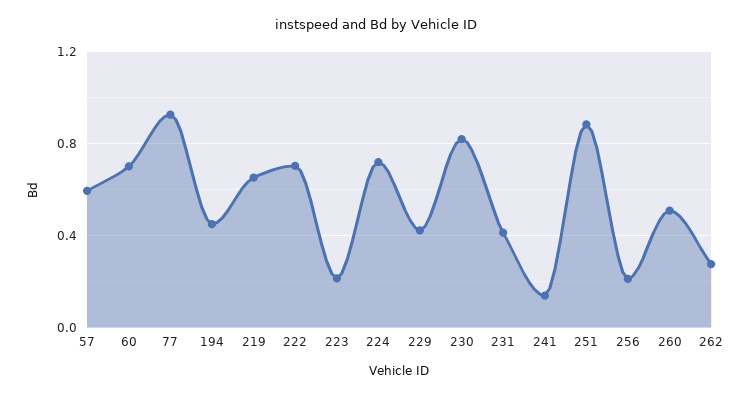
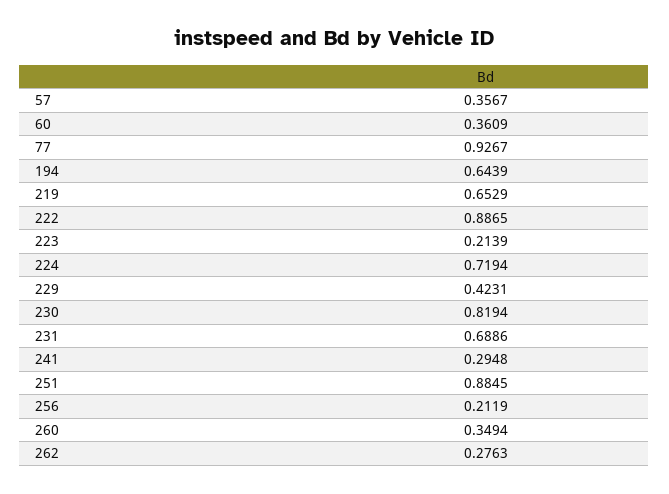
  {
-   "57": 0.6,
+   "57": 0.3567,
-   "60": 0.7,
+   "60": 0.3609,
    "77": 0.9267,
-   "194": 0.45,
+   "194": 0.6439,
    "219": 0.6529,
-   "222": 0.7,
+   "222": 0.8865,
    "223": 0.2139,
    "224": 0.7194,
    "229": 0.4231,
    "230": 0.8194,
-   "231": 0.4,
+   "231": 0.6886,
-   "241": 0.15,
+   "241": 0.2948,
    "251": 0.8845,
    "256": 0.2119,
-   "260": 0.5,
+   "260": 0.3494,
    "262": 0.2763
  }

